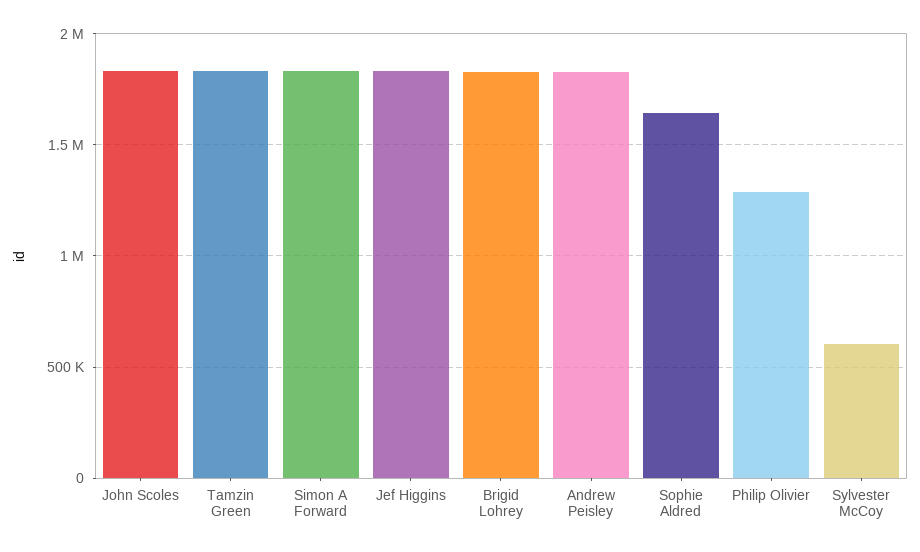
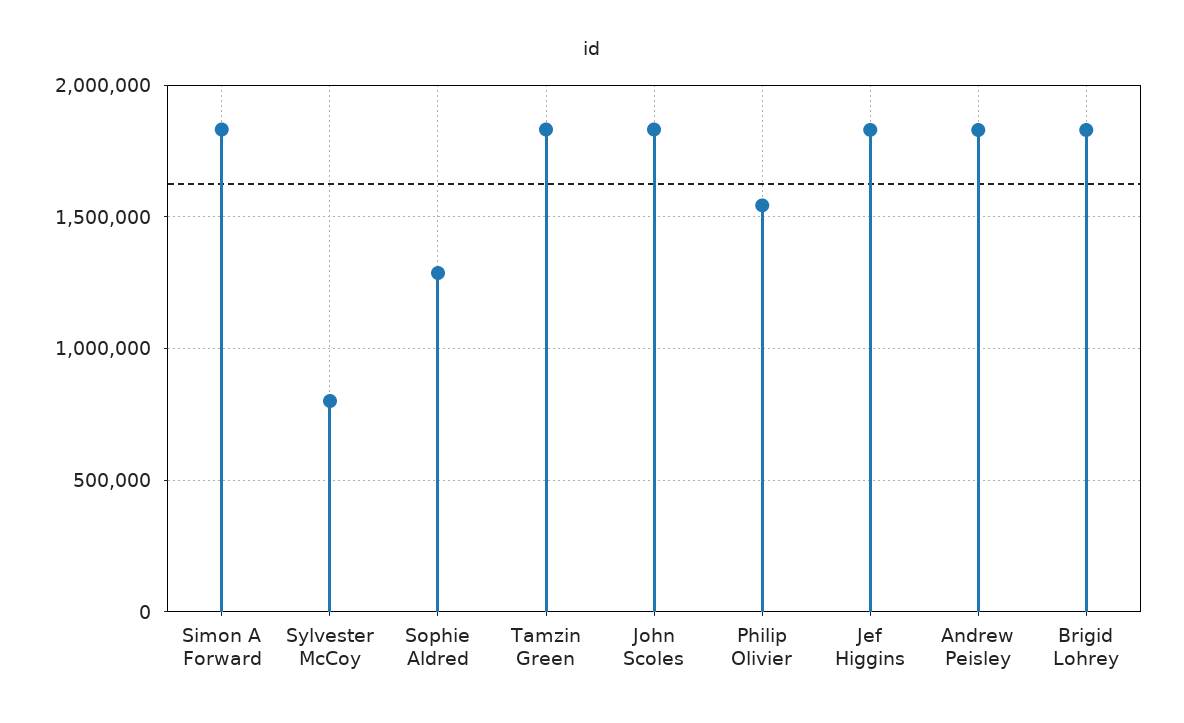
  {
    "John Scoles": 1850000,
    "Tamzin Green": 1850000,
    "Simon A Forward": 1850000,
    "Jef Higgins": 1850000,
    "Brigid Lohrey": 1850000,
    "Andrew Peisley": 1850000,
-   "Sophie Aldred": 1650000,
+   "Sophie Aldred": 1300000,
-   "Philip Olivier": 1300000,
+   "Philip Olivier": 1550000,
-   "Sylvester McCoy": 600000
+   "Sylvester McCoy": 800000
  }

